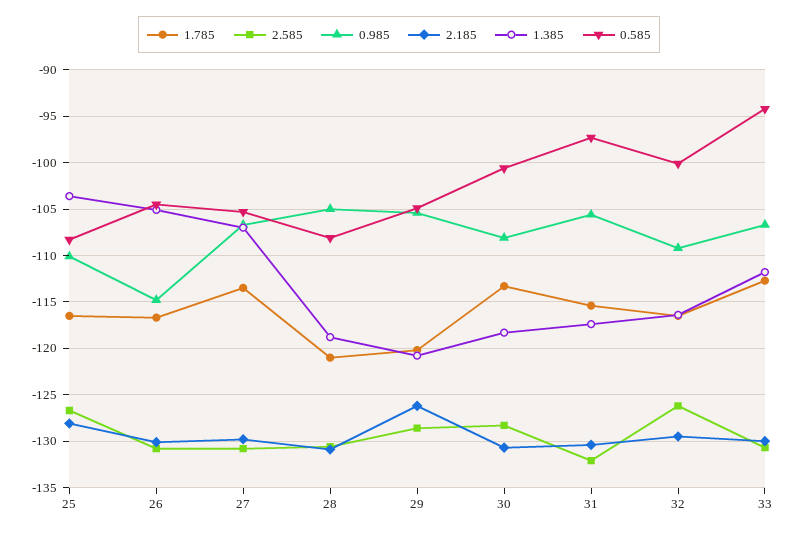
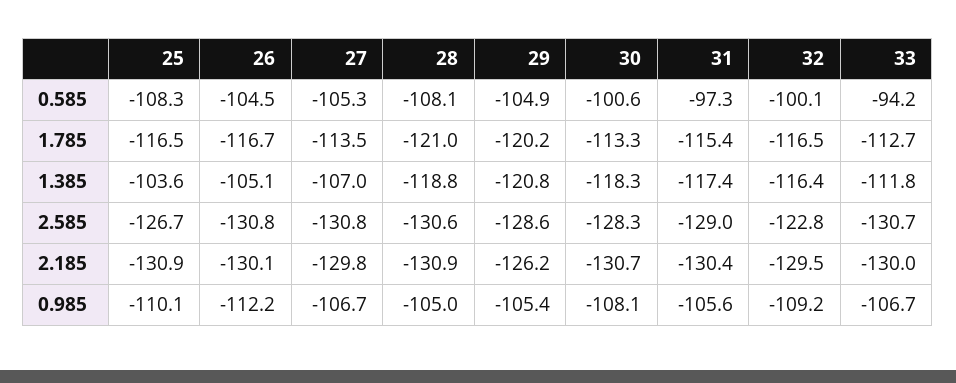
  {
    "1.785": {
      "25": -116.5,
      "26": -116.7,
      "27": -113.5,
      "28": -121,
      "29": -120.2,
      "30": -113.3,
      "31": -115.4,
      "32": -116.5,
      "33": -112.7
    },
    "2.585": {
      "25": -126.7,
      "26": -130.8,
      "27": -130.8,
      "28": -130.6,
      "29": -128.6,
      "30": -128.3,
-     "31": -132,
+     "31": -129,
-     "32": -126,
+     "32": -122.8,
      "33": -130.7
    },
    "0.985": {
      "25": -110.1,
-     "26": -115,
+     "26": -112.2,
      "27": -106.7,
      "28": -105,
      "29": -105.4,
      "30": -108.1,
      "31": -105.6,
      "32": -109.2,
      "33": -106.7
    },
    "2.185": {
-     "25": -128,
+     "25": -130.9,
      "26": -130.1,
      "27": -129.8,
      "28": -130.9,
      "29": -126.2,
      "30": -130.7,
      "31": -130.4,
      "32": -129.5,
      "33": -130
    },
    "1.385": {
      "25": -103.6,
      "26": -105.1,
      "27": -107,
      "28": -118.8,
      "29": -120.8,
      "30": -118.3,
      "31": -117.4,
      "32": -116.4,
      "33": -111.8
    },
    "0.585": {
      "25": -108.3,
      "26": -104.5,
      "27": -105.3,
      "28": -108.1,
      "29": -104.9,
      "30": -100.6,
      "31": -97.3,
      "32": -100.1,
      "33": -94.2
    }
  }

